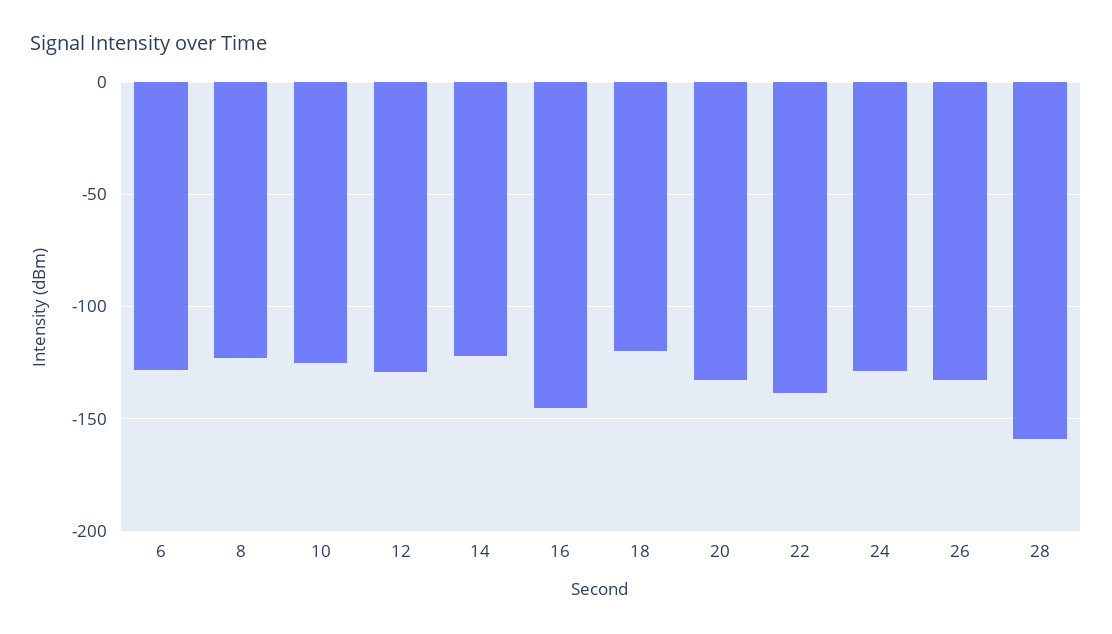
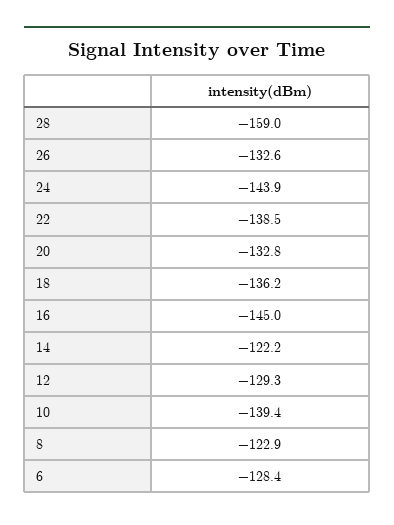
  {
    "6": -128.4,
    "8": -122.9,
-   "10": -125,
+   "10": -139.4,
    "12": -129.3,
    "14": -122.2,
    "16": -145,
-   "18": -120,
+   "18": -136.2,
    "20": -132.8,
    "22": -138.5,
-   "24": -130,
+   "24": -143.9,
    "26": -132.6,
    "28": -159
  }

